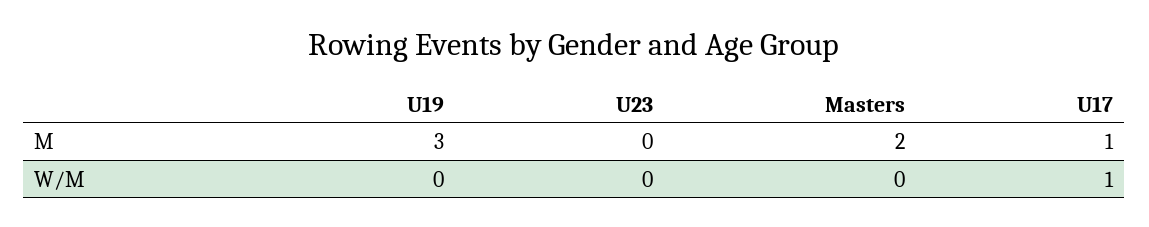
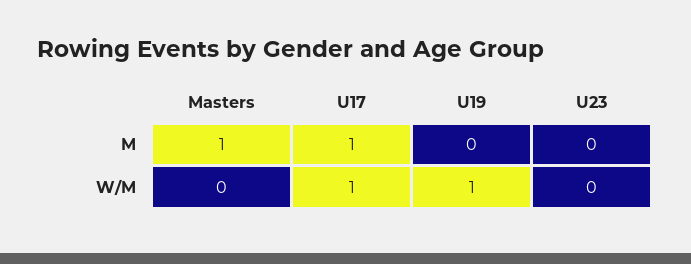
  {
    "U19": {
-     "M": 3,
+     "M": 0,
-     "W/M": 0
+     "W/M": 1
    },
    "U23": {
      "M": 0,
      "W/M": 0
    },
    "Masters": {
-     "M": 2,
+     "M": 1,
      "W/M": 0
    },
    "U17": {
      "M": 1,
      "W/M": 1
    }
  }

